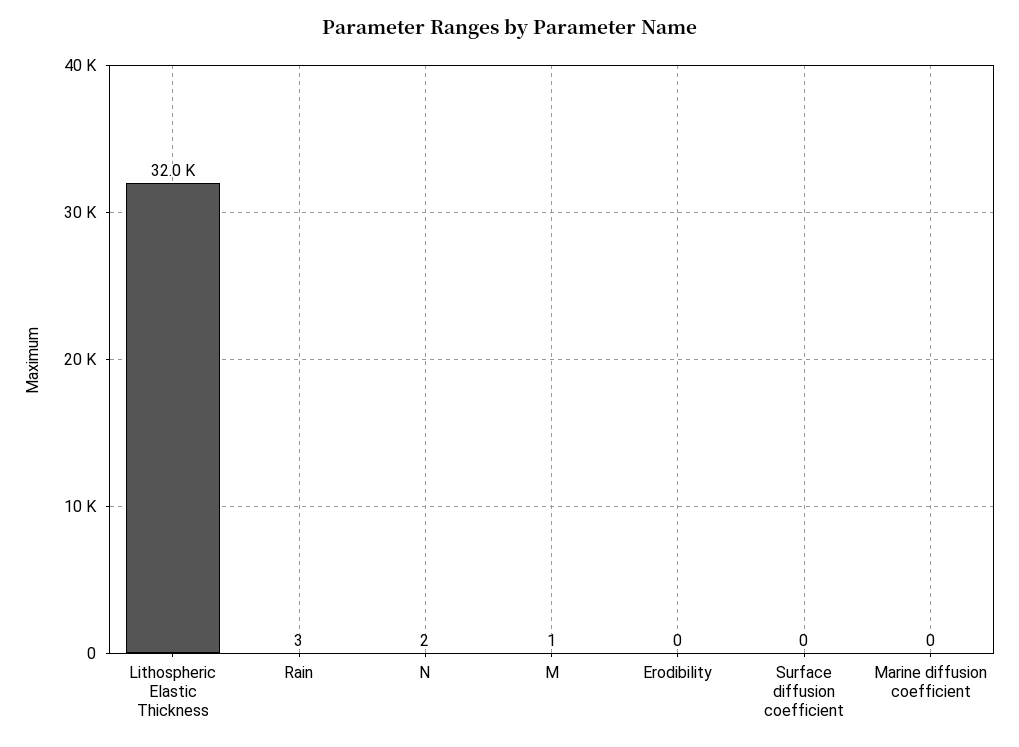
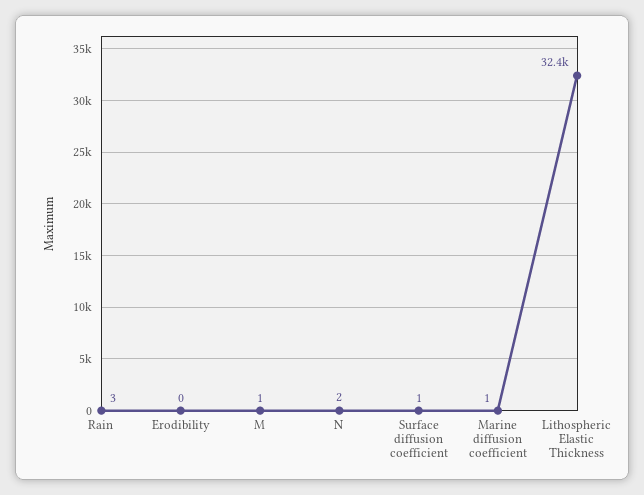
  {
-   "Lithospheric Elastic Thickness": 32000,
+   "Lithospheric Elastic Thickness": 32400,
    "Rain": 3,
    "N": 2,
    "M": 1,
    "Erodibility": 0,
-   "Surface diffusion coefficient": 0,
+   "Surface diffusion coefficient": 1,
-   "Marine diffusion coefficient": 0
+   "Marine diffusion coefficient": 1
  }

